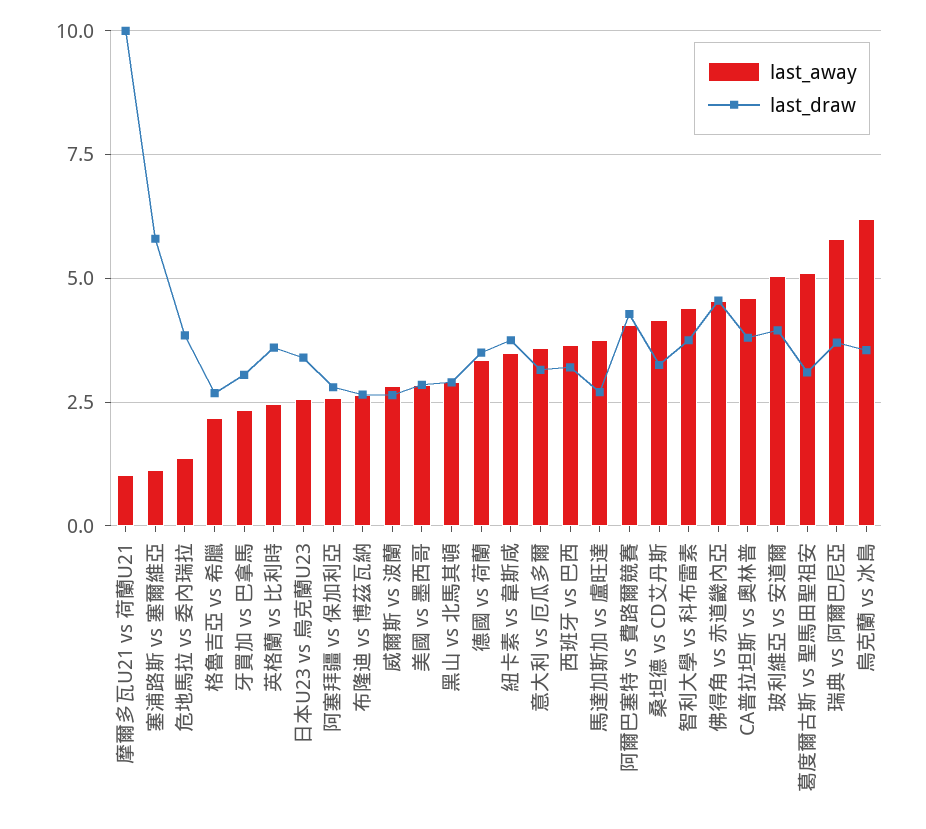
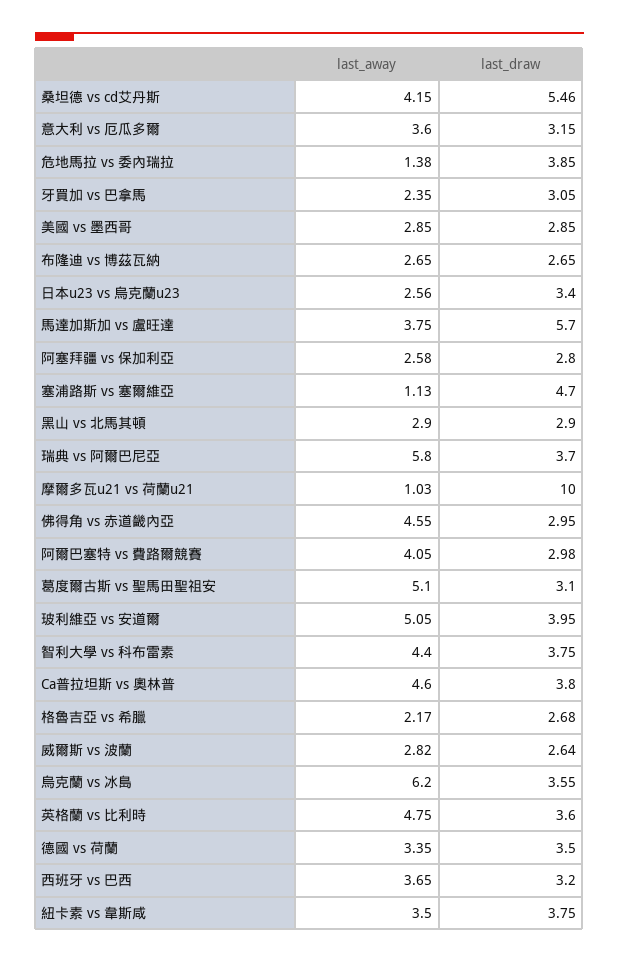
  {
    "last_away": {
      "摩爾多瓦U21 vs 荷蘭U21": 1.03,
      "塞浦路斯 vs 塞爾維亞": 1.13,
      "危地馬拉 vs 委內瑞拉": 1.38,
      "格魯吉亞 vs 希臘": 2.17,
      "牙買加 vs 巴拿馬": 2.35,
-     "英格蘭 vs 比利時": 2.5,
+     "英格蘭 vs 比利時": 4.75,
      "日本U23 vs 烏克蘭U23": 2.56,
      "阿塞拜疆 vs 保加利亞": 2.58,
      "布隆迪 vs 博茲瓦納": 2.65,
      "威爾斯 vs 波蘭": 2.82,
      "美國 vs 墨西哥": 2.85,
      "黑山 vs 北馬其頓": 2.9,
      "德國 vs 荷蘭": 3.35,
      "紐卡素 vs 韋斯咸": 3.5,
      "意大利 vs 厄瓜多爾": 3.6,
      "西班牙 vs 巴西": 3.65,
      "馬達加斯加 vs 盧旺達": 3.75,
      "阿爾巴塞特 vs 費路爾競賽": 4.05,
      "桑坦德 vs CD艾丹斯": 4.15,
      "智利大學 vs 科布雷素": 4.4,
      "佛得角 vs 赤道畿內亞": 4.55,
      "CA普拉坦斯 vs 奧林普": 4.6,
      "玻利維亞 vs 安道爾": 5.05,
      "葛度爾古斯 vs 聖馬田聖祖安": 5.1,
      "瑞典 vs 阿爾巴尼亞": 5.8,
      "烏克蘭 vs 冰島": 6.2
    },
    "last_draw": {
      "摩爾多瓦U21 vs 荷蘭U21": 10,
-     "塞浦路斯 vs 塞爾維亞": 5.75,
+     "塞浦路斯 vs 塞爾維亞": 4.7,
      "危地馬拉 vs 委內瑞拉": 3.85,
      "格魯吉亞 vs 希臘": 2.68,
      "牙買加 vs 巴拿馬": 3.05,
      "英格蘭 vs 比利時": 3.6,
      "日本U23 vs 烏克蘭U23": 3.4,
      "阿塞拜疆 vs 保加利亞": 2.8,
      "布隆迪 vs 博茲瓦納": 2.65,
      "威爾斯 vs 波蘭": 2.64,
      "美國 vs 墨西哥": 2.85,
      "黑山 vs 北馬其頓": 2.9,
      "德國 vs 荷蘭": 3.5,
      "紐卡素 vs 韋斯咸": 3.75,
      "意大利 vs 厄瓜多爾": 3.15,
      "西班牙 vs 巴西": 3.2,
-     "馬達加斯加 vs 盧旺達": 2.75,
+     "馬達加斯加 vs 盧旺達": 5.7,
-     "阿爾巴塞特 vs 費路爾競賽": 4.25,
+     "阿爾巴塞特 vs 費路爾競賽": 2.98,
-     "桑坦德 vs CD艾丹斯": 3.25,
+     "桑坦德 vs CD艾丹斯": 5.46,
      "智利大學 vs 科布雷素": 3.75,
-     "佛得角 vs 赤道畿內亞": 4.5,
+     "佛得角 vs 赤道畿內亞": 2.95,
      "CA普拉坦斯 vs 奧林普": 3.8,
      "玻利維亞 vs 安道爾": 3.95,
      "葛度爾古斯 vs 聖馬田聖祖安": 3.1,
      "瑞典 vs 阿爾巴尼亞": 3.7,
      "烏克蘭 vs 冰島": 3.55
    }
  }

